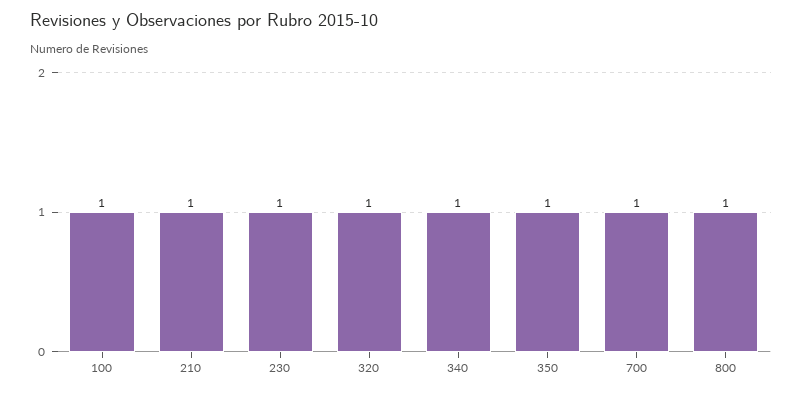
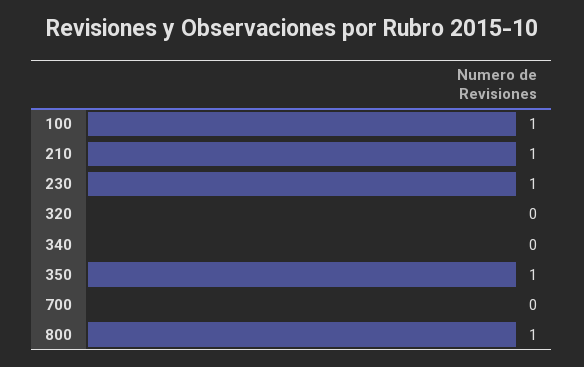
  {
    "100": 1,
    "210": 1,
    "230": 1,
-   "320": 1,
+   "320": 0,
-   "340": 1,
+   "340": 0,
    "350": 1,
-   "700": 1,
+   "700": 0,
    "800": 1
  }

